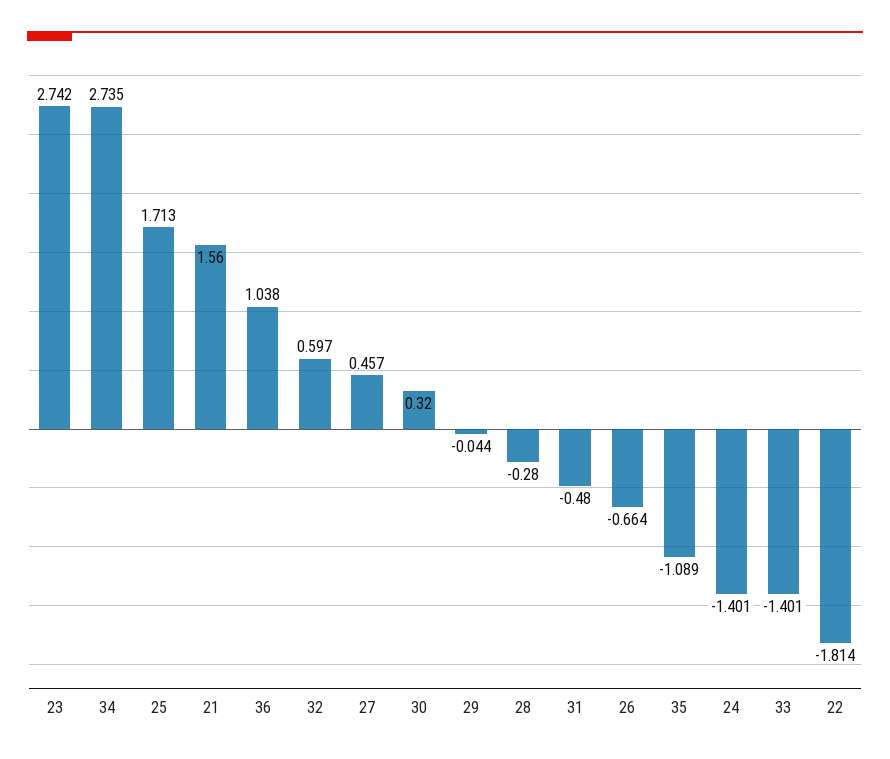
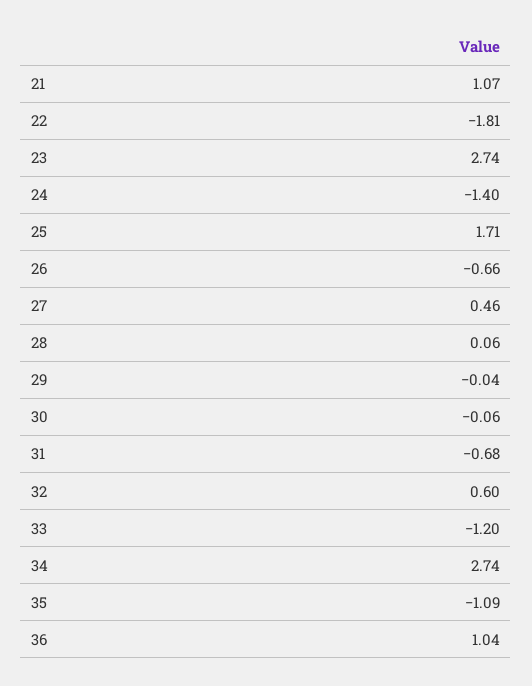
  {
    "23": 2.742,
    "34": 2.735,
    "25": 1.713,
-   "21": 1.56,
+   "21": 1.07,
    "36": 1.038,
    "32": 0.597,
    "27": 0.457,
-   "30": 0.32,
+   "30": -0.06,
    "29": -0.044,
-   "28": -0.28,
+   "28": 0.06,
-   "31": -0.48,
+   "31": -0.68,
    "26": -0.664,
    "35": -1.089,
    "24": -1.401,
-   "33": -1.401,
+   "33": -1.2,
    "22": -1.814
  }

